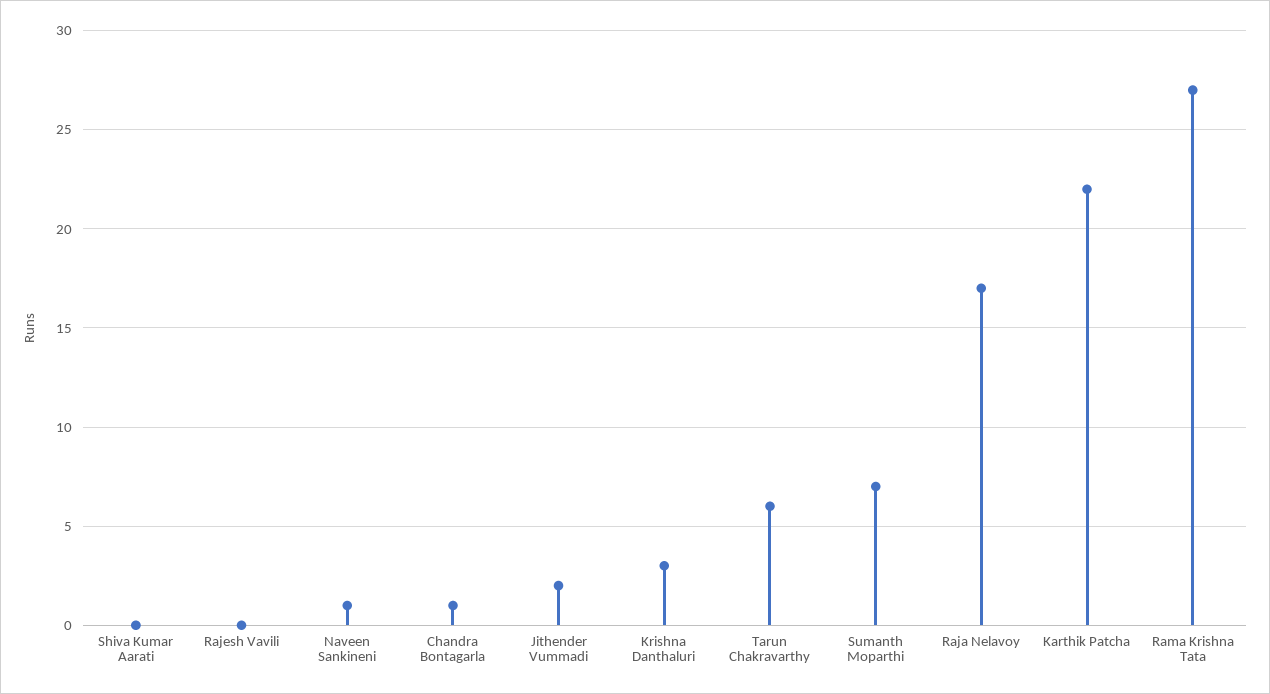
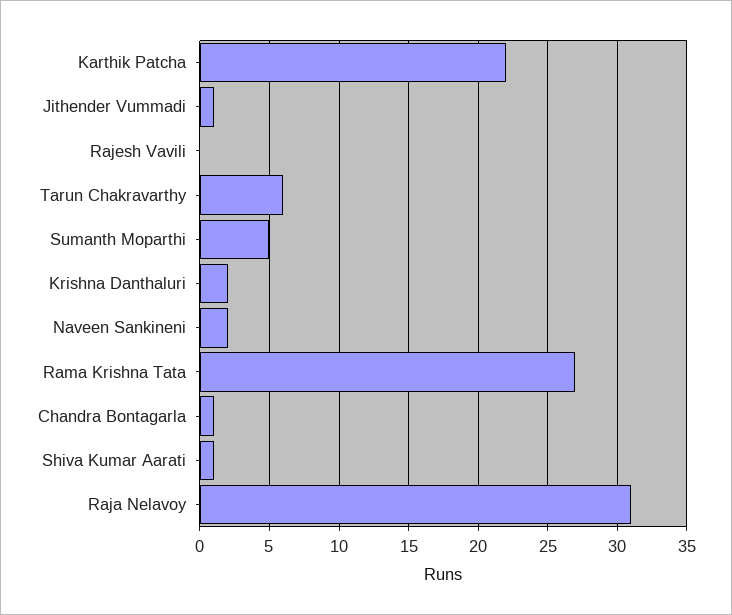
  {
-   "Shiva Kumar Aarati": 0,
+   "Shiva Kumar Aarati": 1,
    "Rajesh Vavili": 0,
-   "Naveen Sankineni": 1,
+   "Naveen Sankineni": 2,
    "Chandra Bontagarla": 1,
-   "Jithender Vummadi": 2,
+   "Jithender Vummadi": 1,
-   "Krishna Danthaluri": 3,
+   "Krishna Danthaluri": 2,
    "Tarun Chakravarthy": 6,
-   "Sumanth Moparthi": 7,
+   "Sumanth Moparthi": 5,
-   "Raja Nelavoy": 17,
+   "Raja Nelavoy": 31,
    "Karthik Patcha": 22,
    "Rama Krishna Tata": 27
  }

